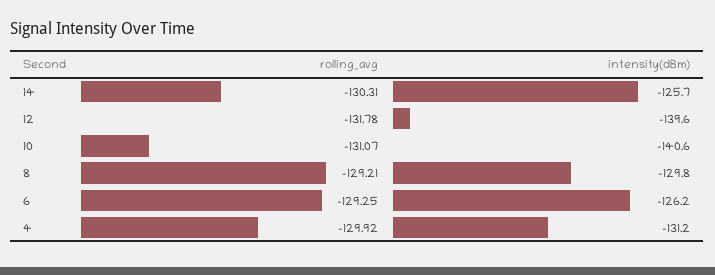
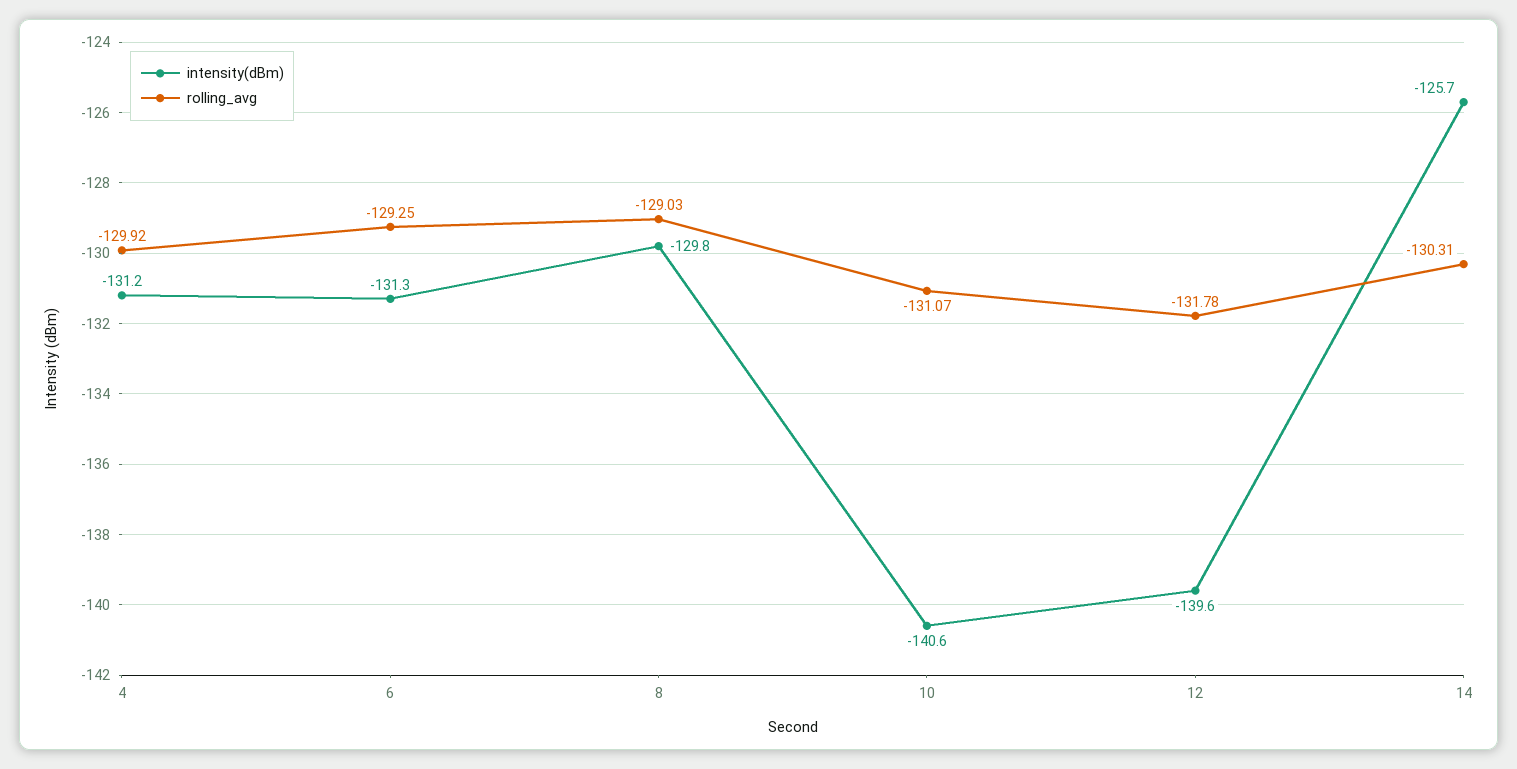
  {
    "rolling_avg": {
      "14": -130.31,
      "12": -131.78,
      "10": -131.07,
-     "8": -129.21,
+     "8": -129.03,
      "6": -129.25,
      "4": -129.92
    },
    "intensity(dBm)": {
      "14": -125.7,
      "12": -139.6,
      "10": -140.6,
      "8": -129.8,
-     "6": -126.2,
+     "6": -131.3,
      "4": -131.2
    }
  }

